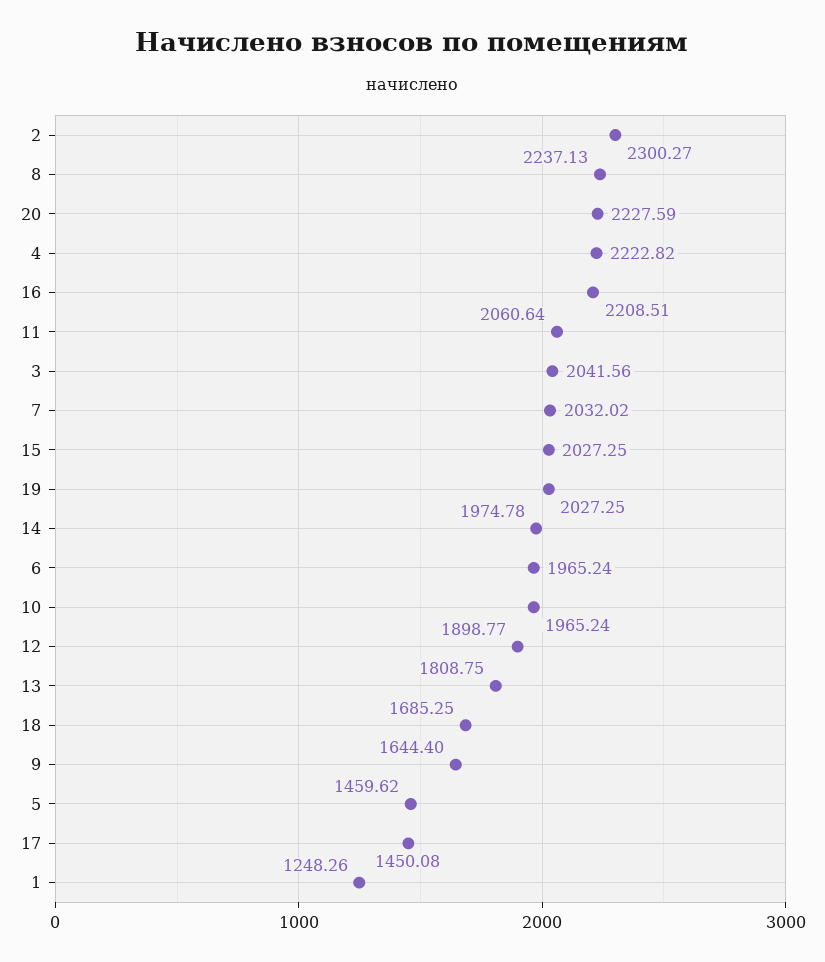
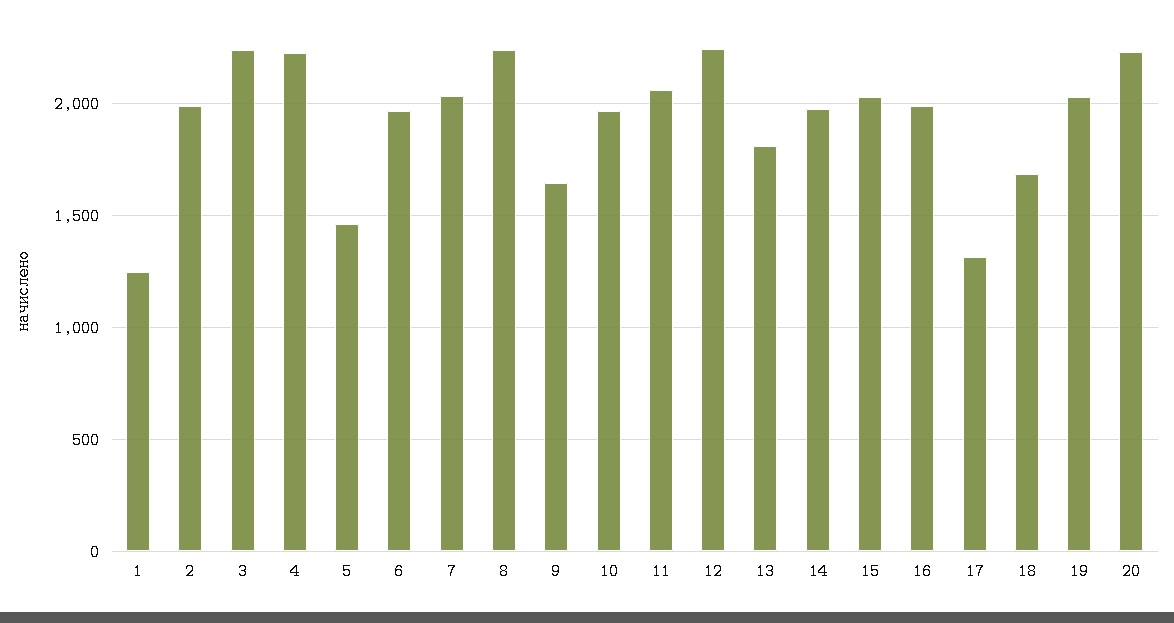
  {
-   "2": 2300.27,
+   "2": 2000,
    "8": 2237.13,
    "20": 2227.59,
    "4": 2222.82,
-   "16": 2208.51,
+   "16": 2000,
    "11": 2060.64,
-   "3": 2041.56,
+   "3": 2250,
    "7": 2032.02,
    "15": 2027.25,
    "19": 2027.25,
    "14": 1974.78,
    "6": 1965.24,
    "10": 1965.24,
-   "12": 1898.77,
+   "12": 2250,
    "13": 1808.75,
    "18": 1685.25,
    "9": 1644.4,
    "5": 1459.62,
-   "17": 1450.08,
+   "17": 1300,
    "1": 1248.26
  }

